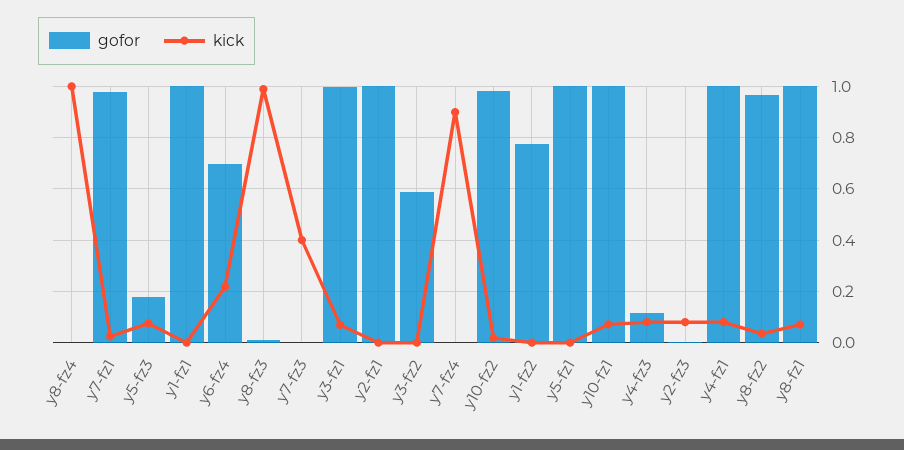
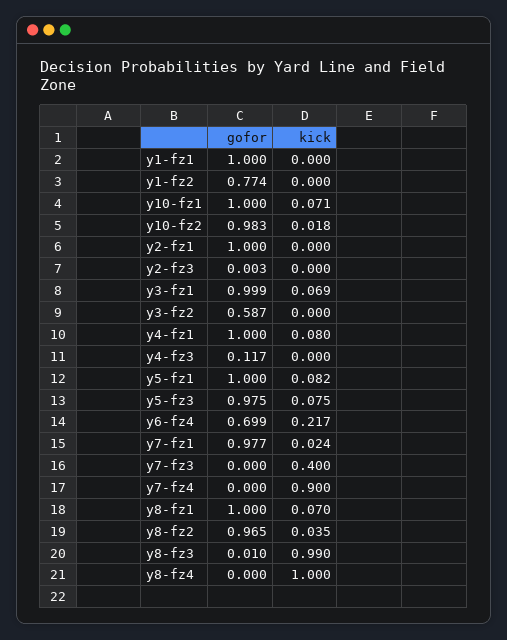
  {
    "gofor": {
      "y8-fz4": 0,
      "y7-fz1": 0.977,
-     "y5-fz3": 0.175,
+     "y5-fz3": 0.975,
      "y1-fz1": 1,
      "y6-fz4": 0.699,
      "y8-fz3": 0.01,
      "y7-fz3": 0,
      "y3-fz1": 0.999,
      "y2-fz1": 1,
      "y3-fz2": 0.587,
      "y7-fz4": 0,
      "y10-fz2": 0.983,
      "y1-fz2": 0.774,
      "y5-fz1": 1,
      "y10-fz1": 1,
      "y4-fz3": 0.117,
      "y2-fz3": 0.003,
      "y4-fz1": 1,
      "y8-fz2": 0.965,
      "y8-fz1": 1
    },
    "kick": {
      "y8-fz4": 1,
      "y7-fz1": 0.024,
      "y5-fz3": 0.075,
      "y1-fz1": 0,
      "y6-fz4": 0.217,
      "y8-fz3": 0.99,
      "y7-fz3": 0.4,
      "y3-fz1": 0.069,
      "y2-fz1": 0,
      "y3-fz2": 0,
      "y7-fz4": 0.9,
      "y10-fz2": 0.018,
      "y1-fz2": 0,
-     "y5-fz1": 0,
+     "y5-fz1": 0.082,
      "y10-fz1": 0.071,
-     "y4-fz3": 0.075,
+     "y4-fz3": 0,
-     "y2-fz3": 0.075,
+     "y2-fz3": 0,
      "y4-fz1": 0.08,
      "y8-fz2": 0.035,
      "y8-fz1": 0.07
    }
  }

